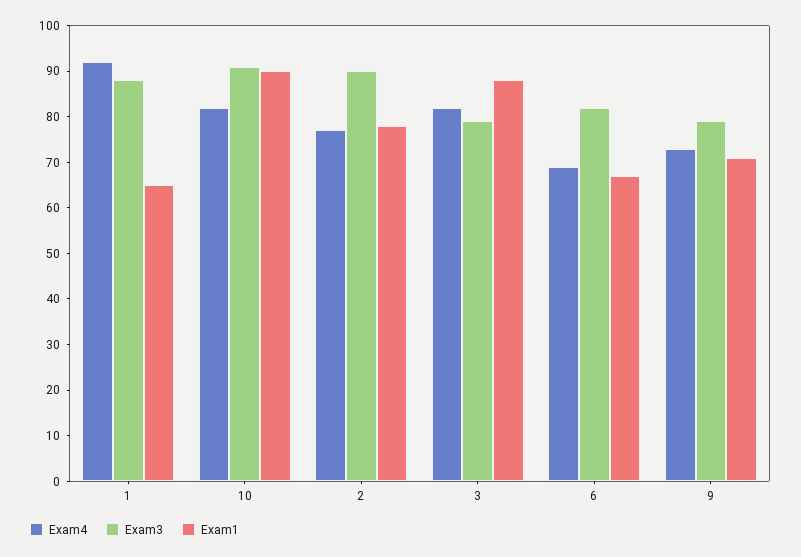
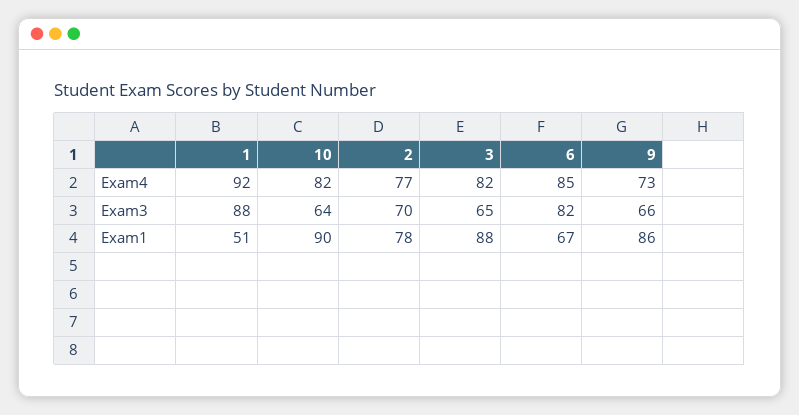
  {
    "Exam4": {
      "1": 92,
      "10": 82,
      "2": 77,
      "3": 82,
-     "6": 70,
+     "6": 85,
      "9": 73
    },
    "Exam3": {
      "1": 88,
-     "10": 90,
+     "10": 64,
-     "2": 90,
+     "2": 70,
-     "3": 80,
+     "3": 65,
      "6": 82,
-     "9": 80
+     "9": 66
    },
    "Exam1": {
-     "1": 65,
+     "1": 51,
      "10": 90,
      "2": 78,
      "3": 88,
      "6": 67,
-     "9": 70
+     "9": 86
    }
  }

